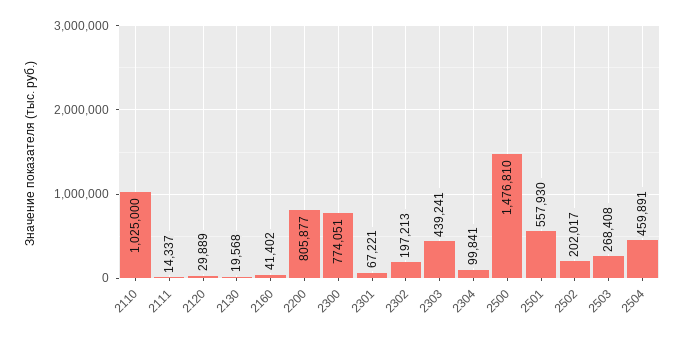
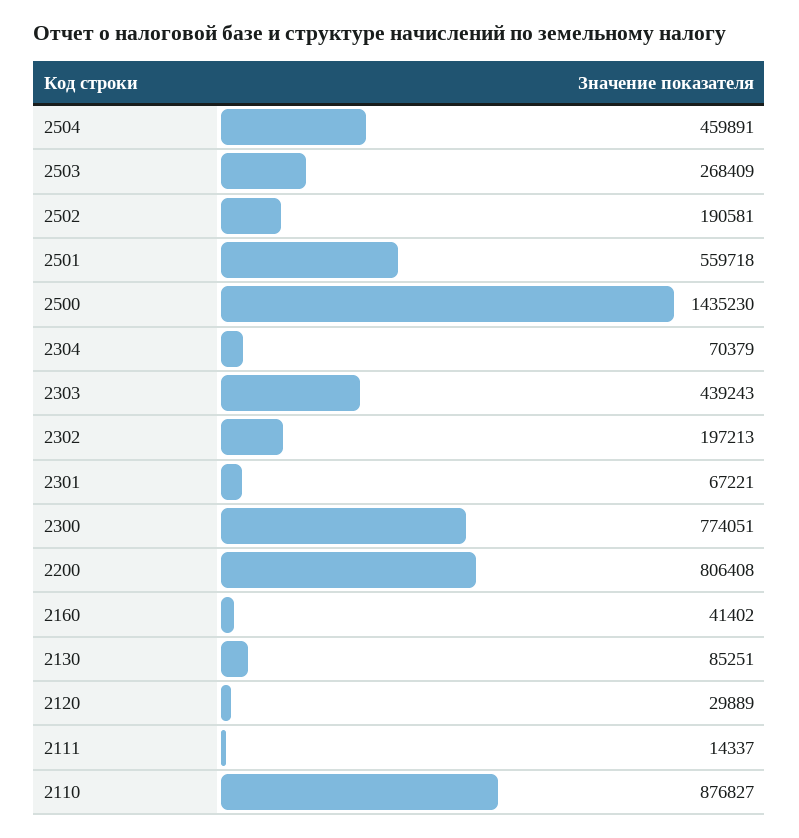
  {
-   "2110": 1025000,
+   "2110": 876827,
    "2111": 14337,
    "2120": 29889,
-   "2130": 19568,
+   "2130": 85251,
    "2160": 41402,
-   "2200": 805877,
+   "2200": 806408,
    "2300": 774051,
    "2301": 67221,
    "2302": 197213,
-   "2303": 439241,
+   "2303": 439243,
-   "2304": 99841,
+   "2304": 70379,
-   "2500": 1476810,
+   "2500": 1435230,
-   "2501": 557930,
+   "2501": 559718,
-   "2502": 202017,
+   "2502": 190581,
-   "2503": 268408,
+   "2503": 268409,
    "2504": 459891
  }

